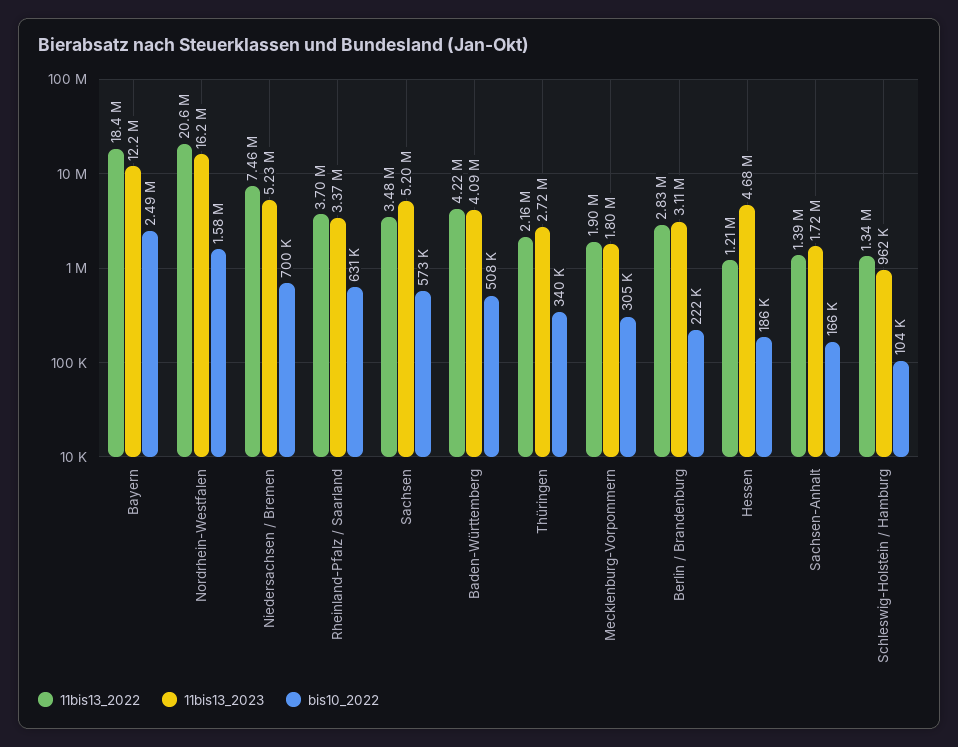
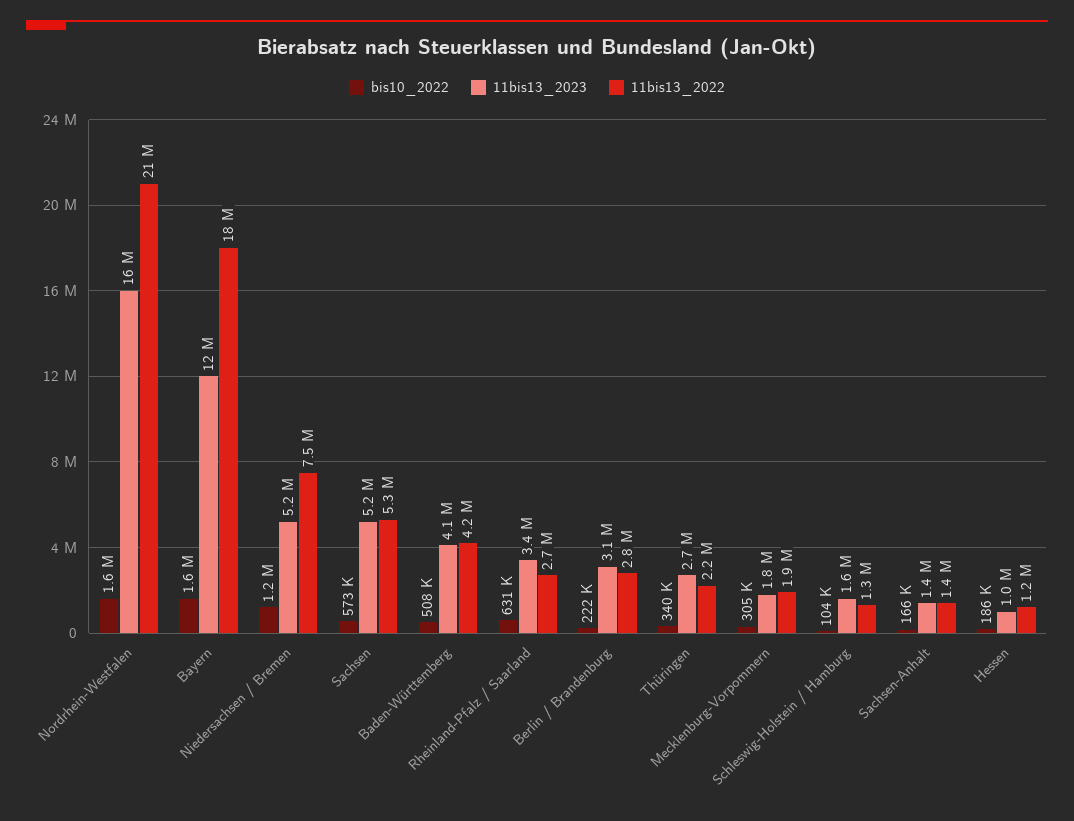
  {
    "11bis13_2022": {
      "Bayern": 18400000,
      "Nordrhein-Westfalen": 20600000,
      "Niedersachsen / Bremen": 7460000,
-     "Rheinland-Pfalz / Saarland": 3700000,
+     "Rheinland-Pfalz / Saarland": 2700000,
-     "Sachsen": 3480000,
+     "Sachsen": 5300000,
      "Baden-Württemberg": 4220000,
      "Thüringen": 2160000,
      "Mecklenburg-Vorpommern": 1900000,
      "Berlin / Brandenburg": 2830000,
      "Hessen": 1210000,
      "Sachsen-Anhalt": 1390000,
      "Schleswig-Holstein / Hamburg": 1340000
    },
    "11bis13_2023": {
      "Bayern": 12200000,
      "Nordrhein-Westfalen": 16200000,
      "Niedersachsen / Bremen": 5230000,
      "Rheinland-Pfalz / Saarland": 3370000,
      "Sachsen": 5200000,
      "Baden-Württemberg": 4090000,
      "Thüringen": 2720000,
      "Mecklenburg-Vorpommern": 1800000,
      "Berlin / Brandenburg": 3110000,
-     "Hessen": 4680000,
+     "Hessen": 1000000,
-     "Sachsen-Anhalt": 1720000,
+     "Sachsen-Anhalt": 1400000,
-     "Schleswig-Holstein / Hamburg": 962000
+     "Schleswig-Holstein / Hamburg": 1600000
    },
    "bis10_2022": {
-     "Bayern": 2490000,
+     "Bayern": 1600000,
      "Nordrhein-Westfalen": 1580000,
-     "Niedersachsen / Bremen": 700000,
+     "Niedersachsen / Bremen": 1200000,
      "Rheinland-Pfalz / Saarland": 631000,
      "Sachsen": 573000,
      "Baden-Württemberg": 508000,
      "Thüringen": 340000,
      "Mecklenburg-Vorpommern": 305000,
      "Berlin / Brandenburg": 222000,
      "Hessen": 186000,
      "Sachsen-Anhalt": 166000,
      "Schleswig-Holstein / Hamburg": 104000
    }
  }

